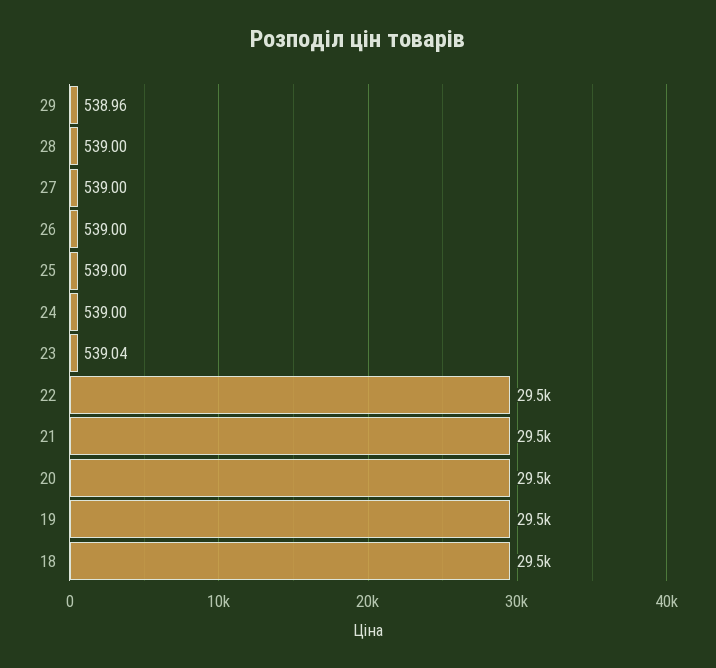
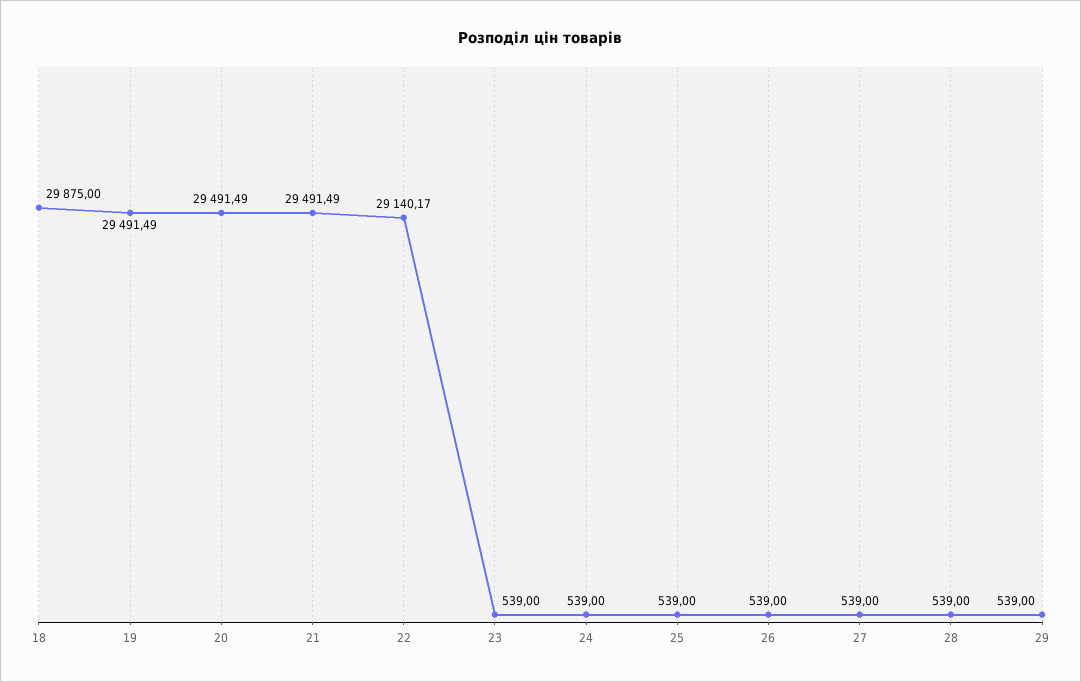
  {
-   "29": 538.96,
+   "29": 539,
    "28": 539,
    "27": 539,
    "26": 539,
    "25": 539,
    "24": 539,
-   "23": 539.04,
+   "23": 539,
-   "22": 29500,
+   "22": 29140.17,
    "21": 29491.49,
    "20": 29491.49,
    "19": 29491.49,
-   "18": 29500
+   "18": 29875
  }

